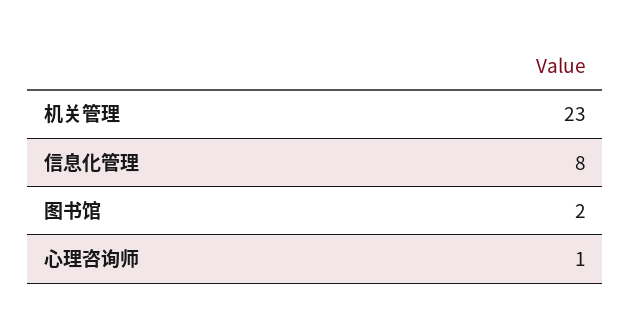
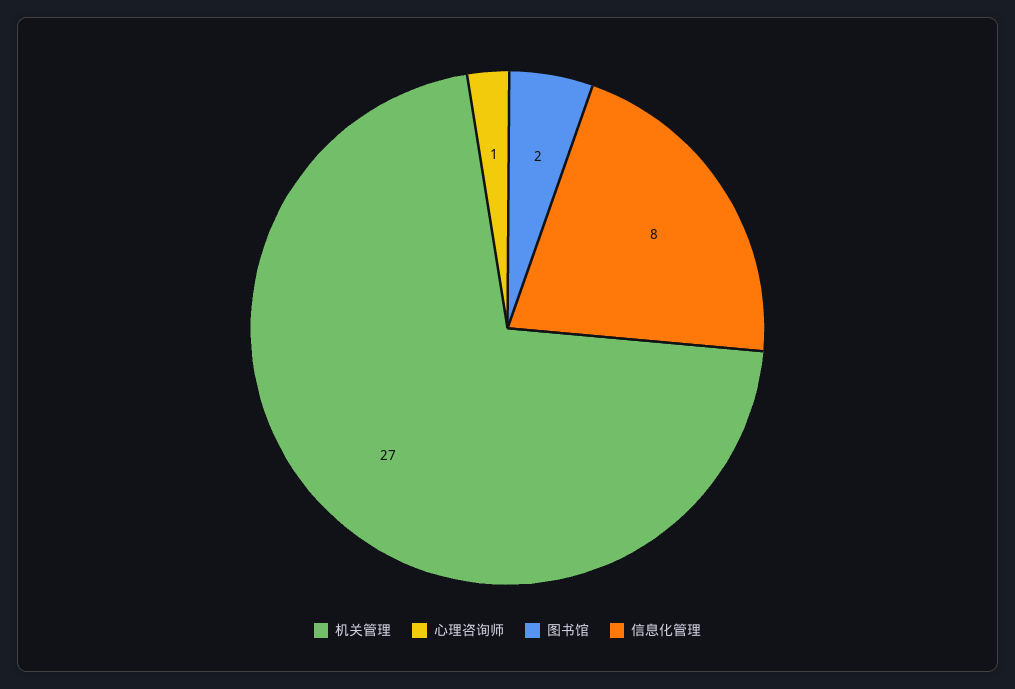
  {
-   "机关管理": 23,
+   "机关管理": 27,
    "信息化管理": 8,
    "图书馆": 2,
    "心理咨询师": 1
  }

